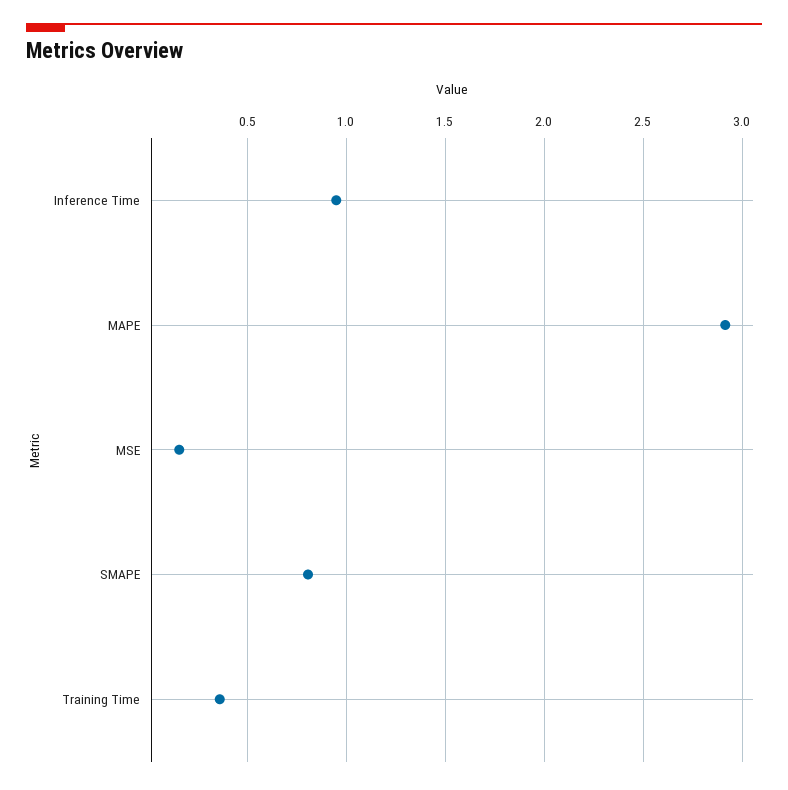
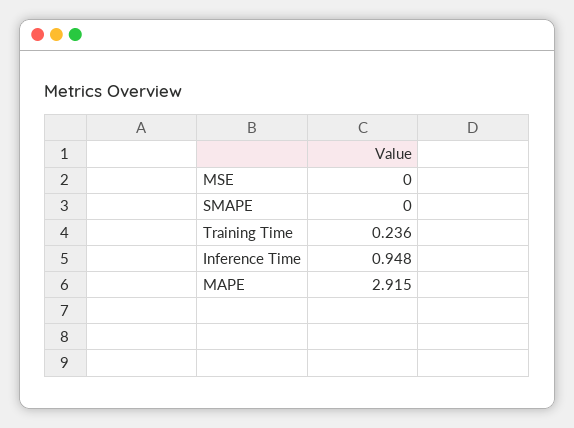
  {
    "Inference Time": 0.948,
    "MAPE": 2.915,
-   "MSE": 0.15,
+   "MSE": 0,
-   "SMAPE": 0.8,
+   "SMAPE": 0,
-   "Training Time": 0.35
+   "Training Time": 0.236
  }

